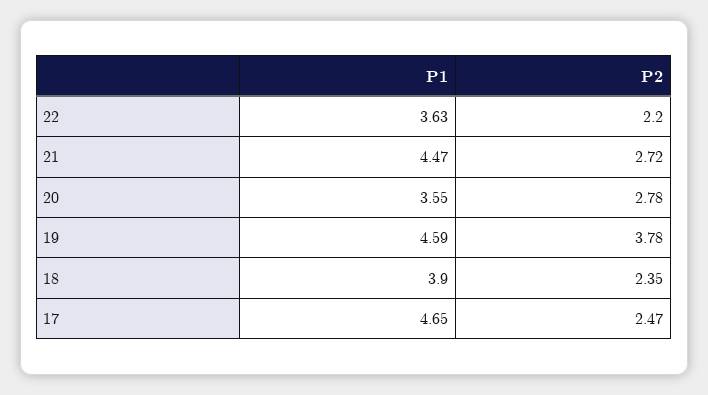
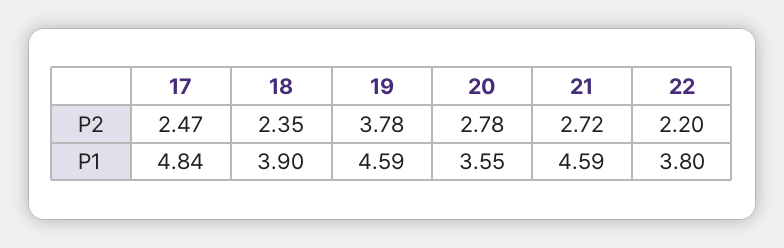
  {
    "P1": {
-     "22": 3.63,
+     "22": 3.8,
-     "21": 4.47,
+     "21": 4.59,
      "20": 3.55,
      "19": 4.59,
      "18": 3.9,
-     "17": 4.65
+     "17": 4.84
    },
    "P2": {
      "22": 2.2,
      "21": 2.72,
      "20": 2.78,
      "19": 3.78,
      "18": 2.35,
      "17": 2.47
    }
  }

